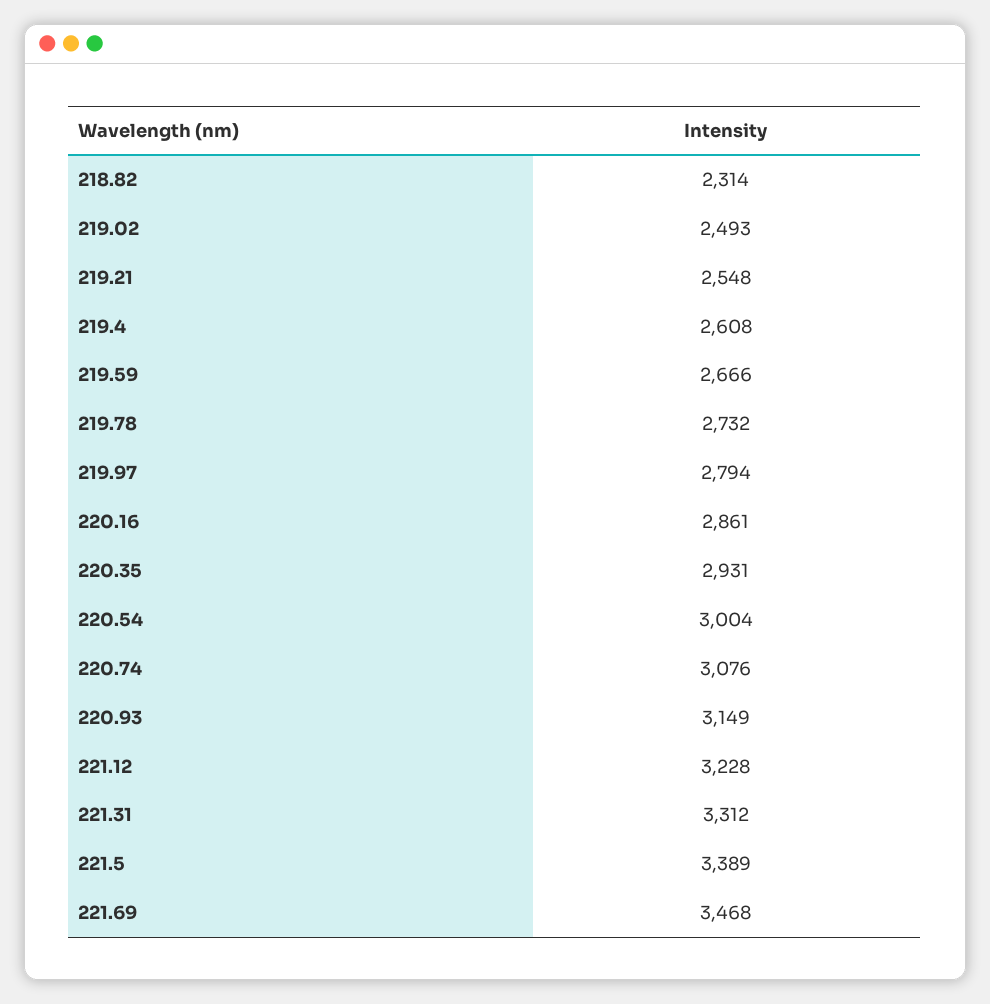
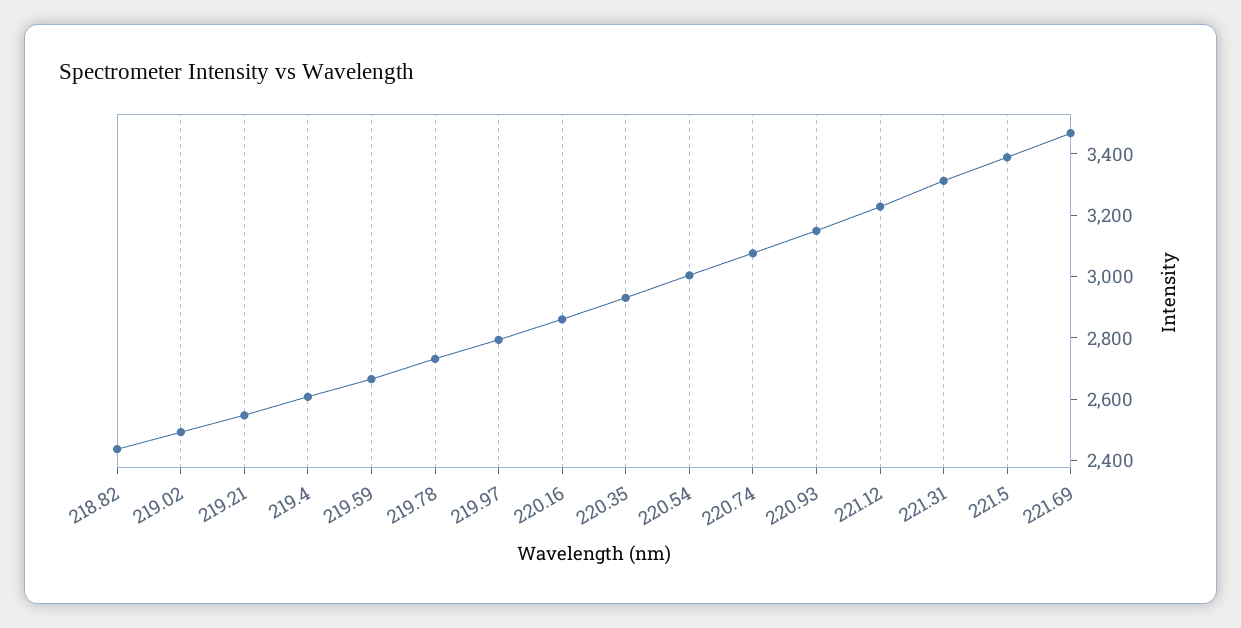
  {
-   "218.82": 2314,
+   "218.82": 2450,
    "219.02": 2493,
    "219.21": 2548,
    "219.4": 2608,
    "219.59": 2666,
    "219.78": 2732,
    "219.97": 2794,
    "220.16": 2861,
    "220.35": 2931,
    "220.54": 3004,
    "220.74": 3076,
    "220.93": 3149,
    "221.12": 3228,
    "221.31": 3312,
    "221.5": 3389,
    "221.69": 3468
  }

